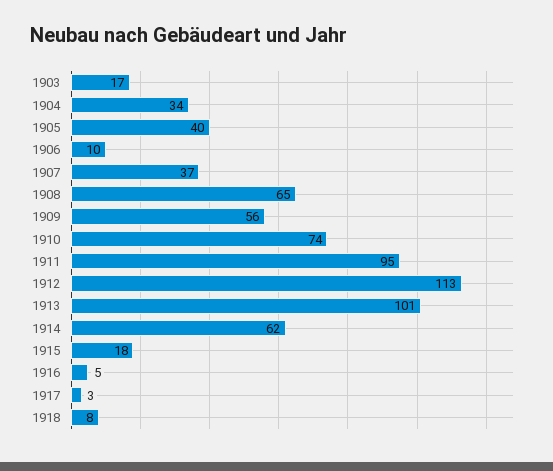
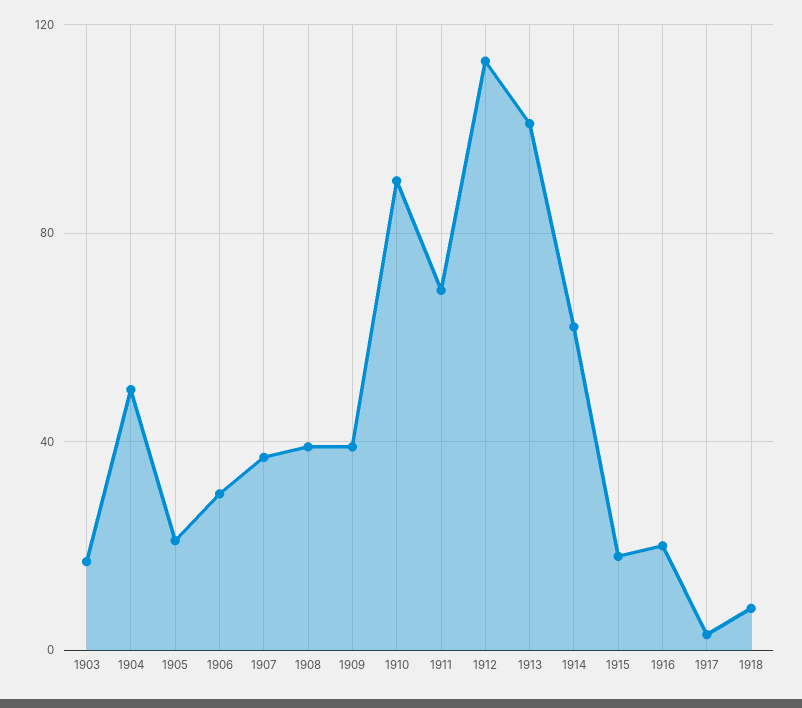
  {
    "1903": 17,
-   "1904": 34,
+   "1904": 50,
-   "1905": 40,
+   "1905": 20,
-   "1906": 10,
+   "1906": 30,
    "1907": 37,
-   "1908": 65,
+   "1908": 40,
-   "1909": 56,
+   "1909": 40,
-   "1910": 74,
+   "1910": 90,
-   "1911": 95,
+   "1911": 70,
    "1912": 113,
    "1913": 101,
    "1914": 62,
    "1915": 18,
-   "1916": 5,
+   "1916": 20,
    "1917": 3,
    "1918": 8
  }

